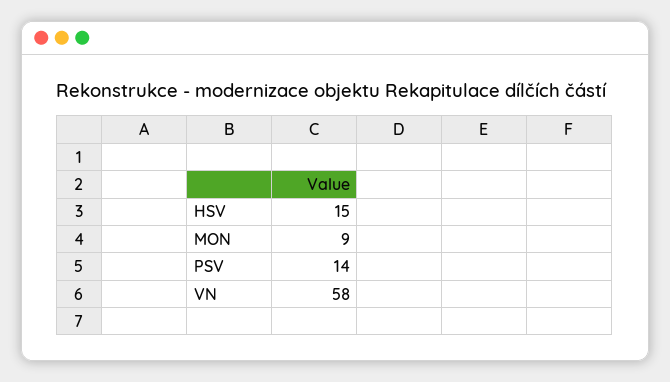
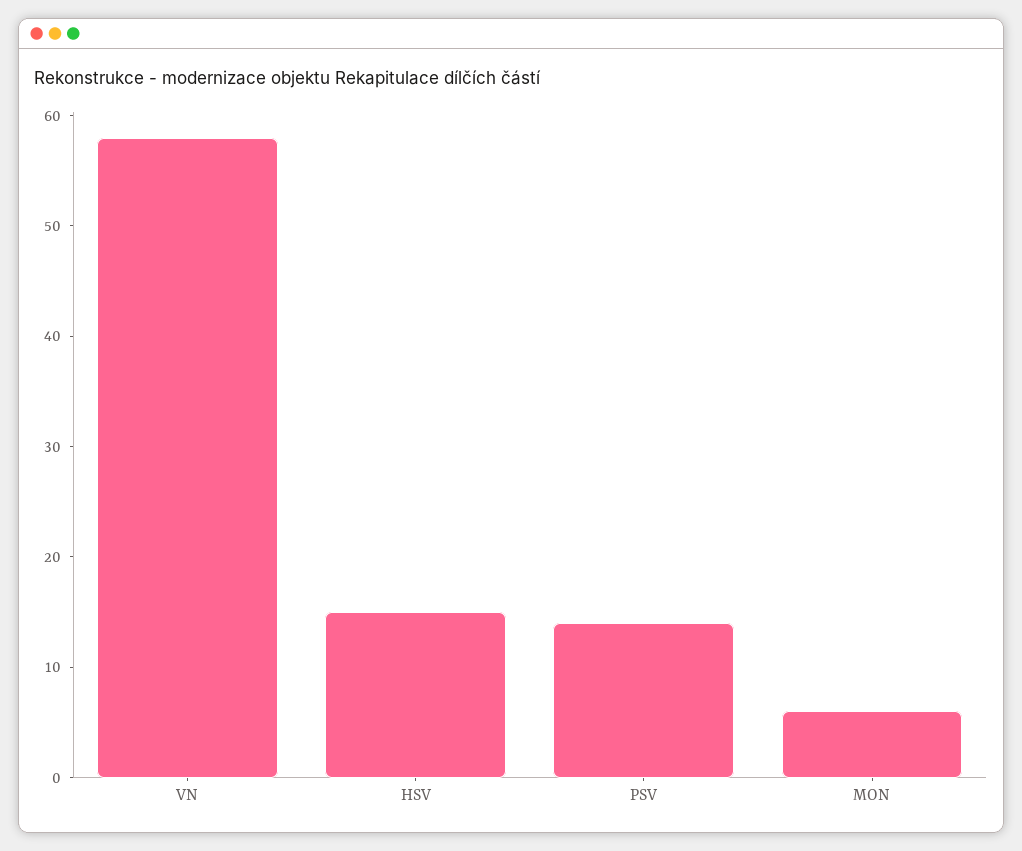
  {
    "HSV": 15,
-   "MON": 9,
+   "MON": 6,
    "PSV": 14,
    "VN": 58
  }

